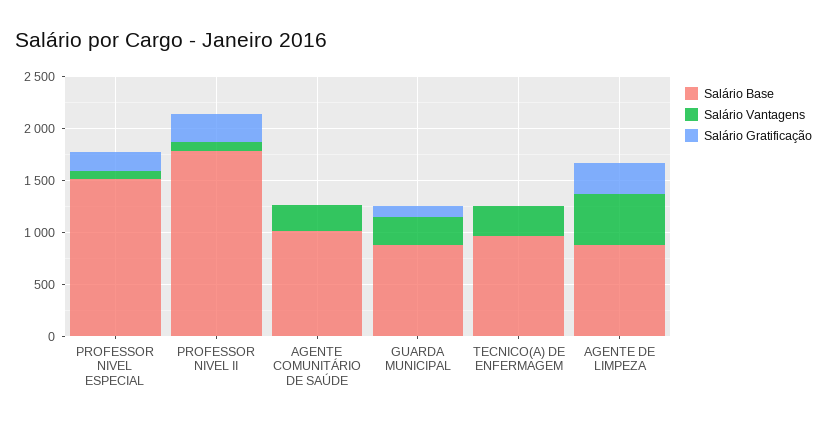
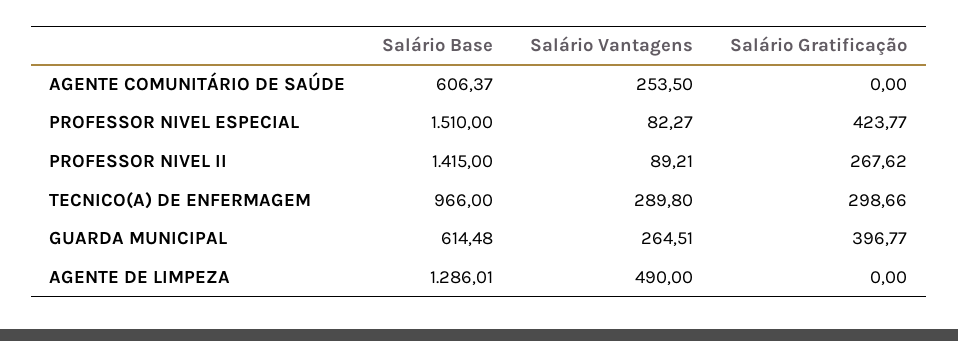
  {
    "Salário Base": {
      "PROFESSOR NIVEL ESPECIAL": 1510,
-     "PROFESSOR NIVEL II": 1800,
+     "PROFESSOR NIVEL II": 1415,
-     "AGENTE COMUNITÁRIO DE SAÚDE": 1000,
+     "AGENTE COMUNITÁRIO DE SAÚDE": 606.37,
-     "GUARDA MUNICIPAL": 900,
+     "GUARDA MUNICIPAL": 614.48,
      "TECNICO(A) DE ENFERMAGEM": 966,
-     "AGENTE DE LIMPEZA": 900
+     "AGENTE DE LIMPEZA": 1286.01
    },
    "Salário Vantagens": {
      "PROFESSOR NIVEL ESPECIAL": 82.27,
      "PROFESSOR NIVEL II": 89.21,
      "AGENTE COMUNITÁRIO DE SAÚDE": 253.5,
      "GUARDA MUNICIPAL": 264.51,
      "TECNICO(A) DE ENFERMAGEM": 289.8,
      "AGENTE DE LIMPEZA": 490
    },
    "Salário Gratificação": {
-     "PROFESSOR NIVEL ESPECIAL": 200,
+     "PROFESSOR NIVEL ESPECIAL": 423.77,
      "PROFESSOR NIVEL II": 267.62,
      "AGENTE COMUNITÁRIO DE SAÚDE": 0,
-     "GUARDA MUNICIPAL": 100,
+     "GUARDA MUNICIPAL": 396.77,
-     "TECNICO(A) DE ENFERMAGEM": 0,
+     "TECNICO(A) DE ENFERMAGEM": 298.66,
-     "AGENTE DE LIMPEZA": 300
+     "AGENTE DE LIMPEZA": 0
    }
  }

